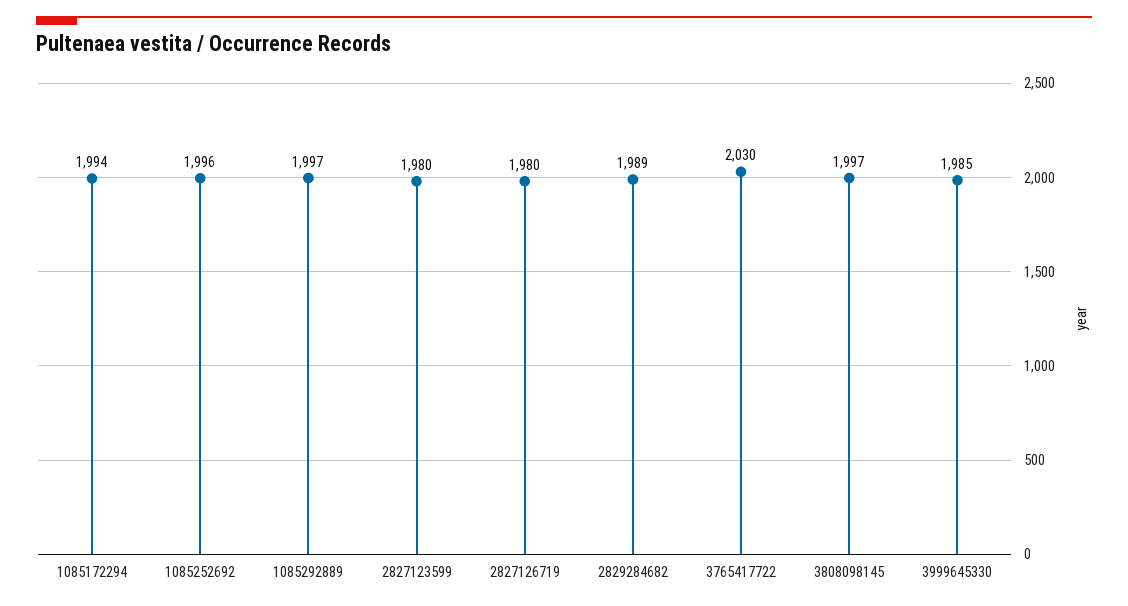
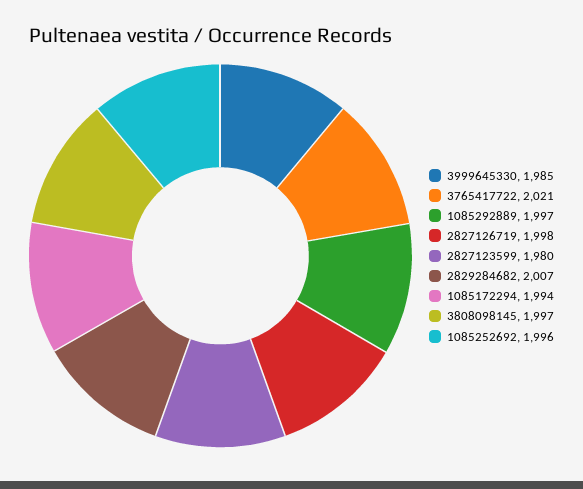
  {
    "1085172294": 1994,
    "1085252692": 1996,
    "1085292889": 1997,
    "2827123599": 1980,
-   "2827126719": 1980,
+   "2827126719": 1998,
-   "2829284682": 1989,
+   "2829284682": 2007,
-   "3765417722": 2030,
+   "3765417722": 2021,
    "3808098145": 1997,
    "3999645330": 1985
  }

